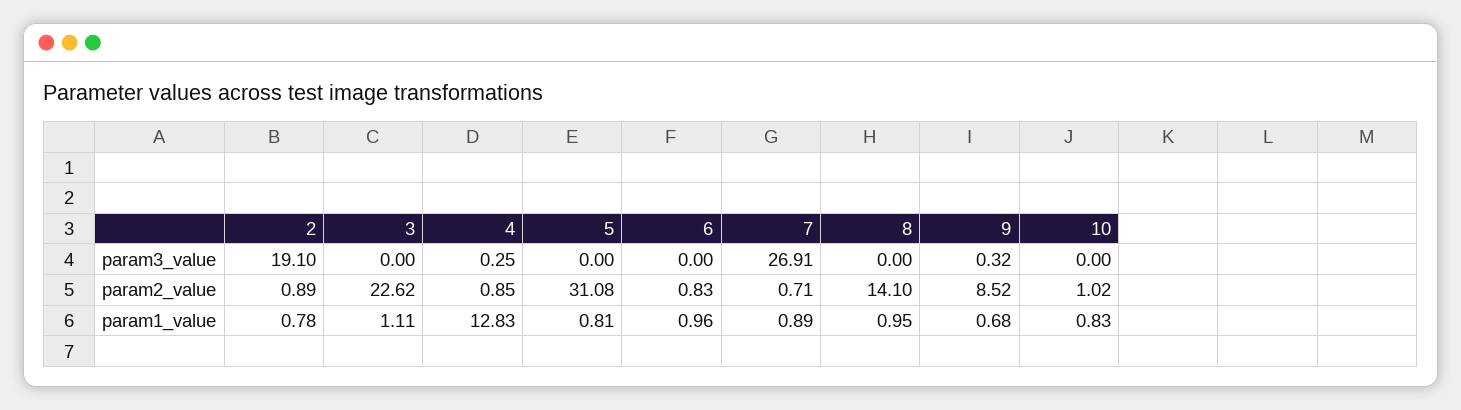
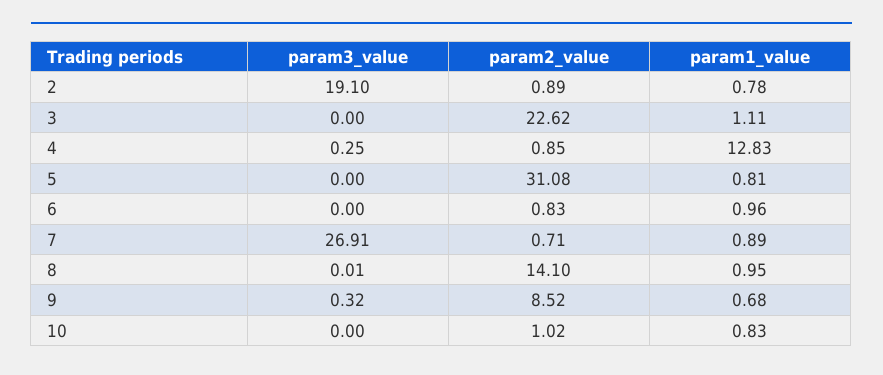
  {
    "2": {
      "param3_value": 19.1,
      "param2_value": 0.89,
      "param1_value": 0.78
    },
    "3": {
      "param3_value": 0,
      "param2_value": 22.62,
      "param1_value": 1.11
    },
    "4": {
      "param3_value": 0.25,
      "param2_value": 0.85,
      "param1_value": 12.83
    },
    "5": {
      "param3_value": 0,
      "param2_value": 31.08,
      "param1_value": 0.81
    },
    "6": {
      "param3_value": 0,
      "param2_value": 0.83,
      "param1_value": 0.96
    },
    "7": {
      "param3_value": 26.91,
      "param2_value": 0.71,
      "param1_value": 0.89
    },
    "8": {
-     "param3_value": 0,
+     "param3_value": 0.01,
      "param2_value": 14.1,
      "param1_value": 0.95
    },
    "9": {
      "param3_value": 0.32,
      "param2_value": 8.52,
      "param1_value": 0.68
    },
    "10": {
      "param3_value": 0,
      "param2_value": 1.02,
      "param1_value": 0.83
    }
  }

